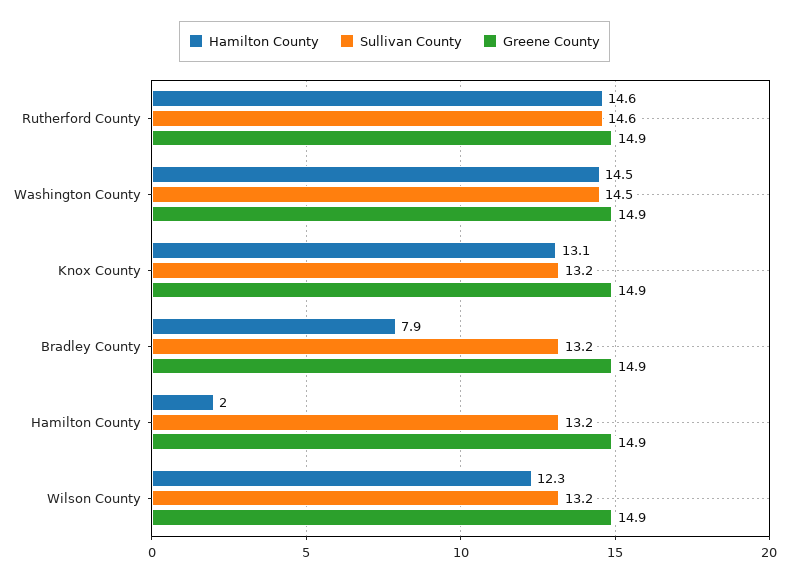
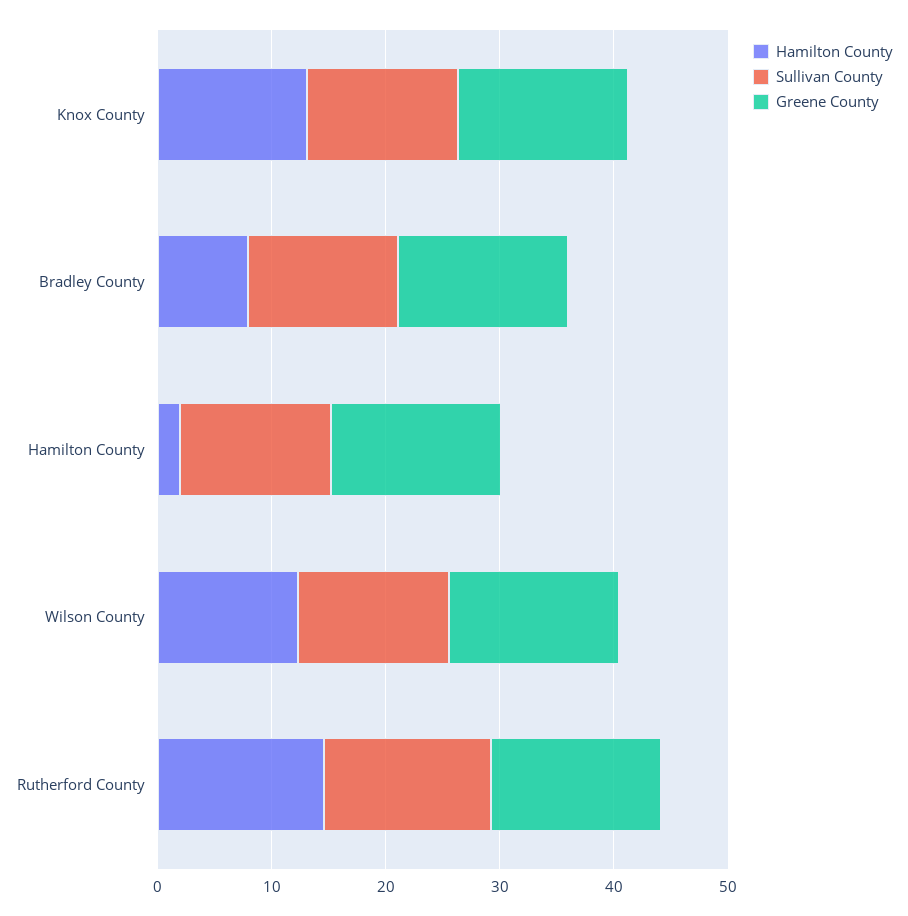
  {
    "Hamilton County": {
      "Rutherford County": 14.6,
-     "Washington County": 14.5,
      "Knox County": 13.1,
      "Bradley County": 7.9,
      "Hamilton County": 2,
      "Wilson County": 12.3
    },
    "Sullivan County": {
      "Rutherford County": 14.6,
-     "Washington County": 14.5,
      "Knox County": 13.2,
      "Bradley County": 13.2,
      "Hamilton County": 13.2,
      "Wilson County": 13.2
    },
    "Greene County": {
      "Rutherford County": 14.9,
-     "Washington County": 14.9,
      "Knox County": 14.9,
      "Bradley County": 14.9,
      "Hamilton County": 14.9,
      "Wilson County": 14.9
    }
  }

